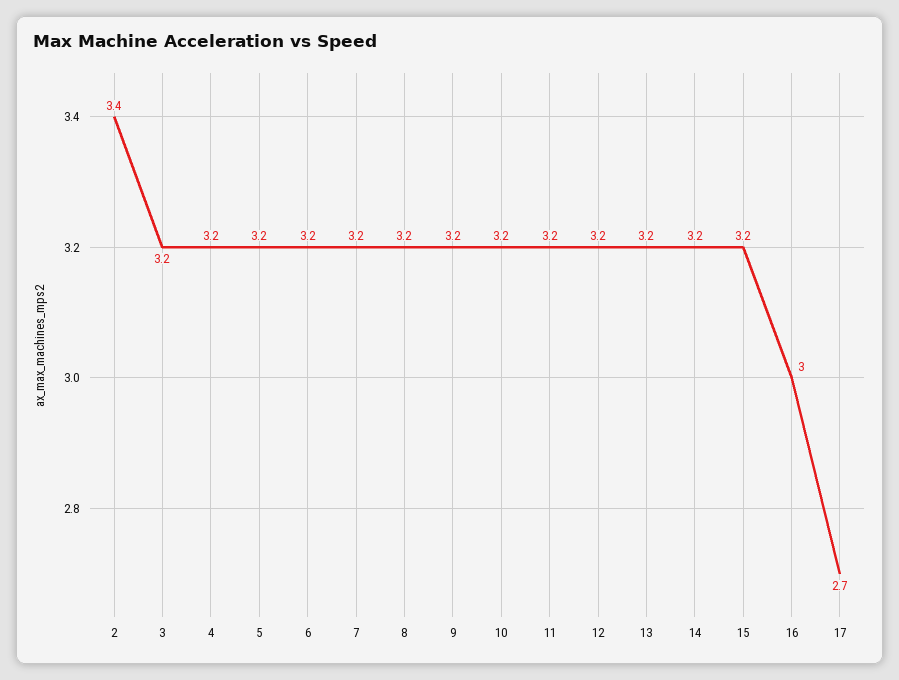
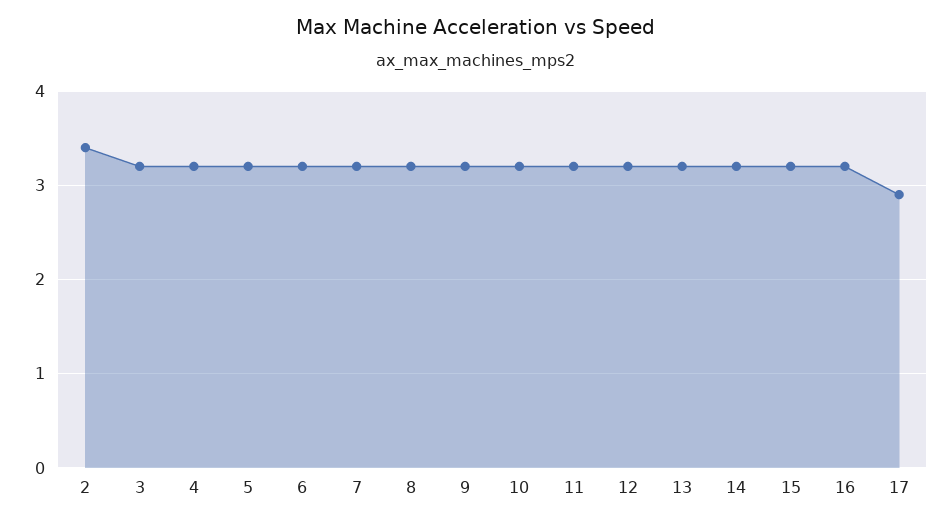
  {
    "2": 3.4,
    "3": 3.2,
    "4": 3.2,
    "5": 3.2,
    "6": 3.2,
    "7": 3.2,
    "8": 3.2,
    "9": 3.2,
    "10": 3.2,
    "11": 3.2,
    "12": 3.2,
    "13": 3.2,
    "14": 3.2,
    "15": 3.2,
-   "16": 3,
+   "16": 3.2,
-   "17": 2.7
+   "17": 2.9
  }

